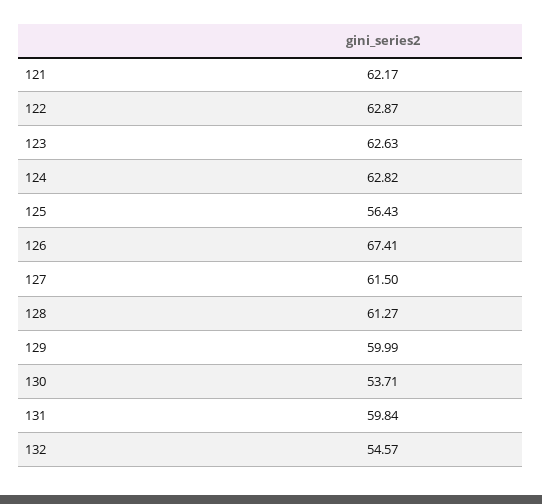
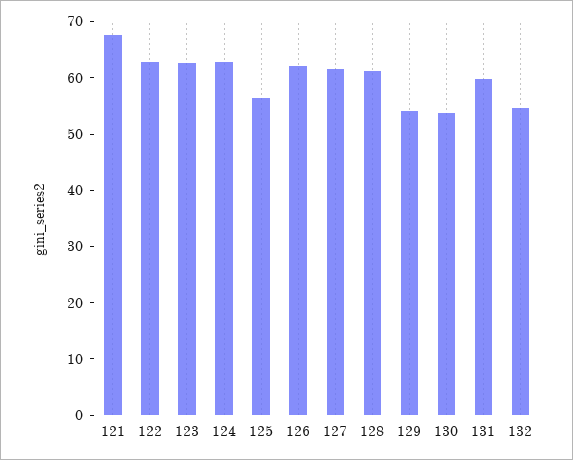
  {
-   "121": 62.17,
+   "121": 68,
    "122": 62.87,
    "123": 62.63,
    "124": 62.82,
    "125": 56.43,
-   "126": 67.41,
+   "126": 62,
    "127": 61.5,
    "128": 61.27,
-   "129": 59.99,
+   "129": 54,
    "130": 53.71,
    "131": 59.84,
    "132": 54.57
  }

